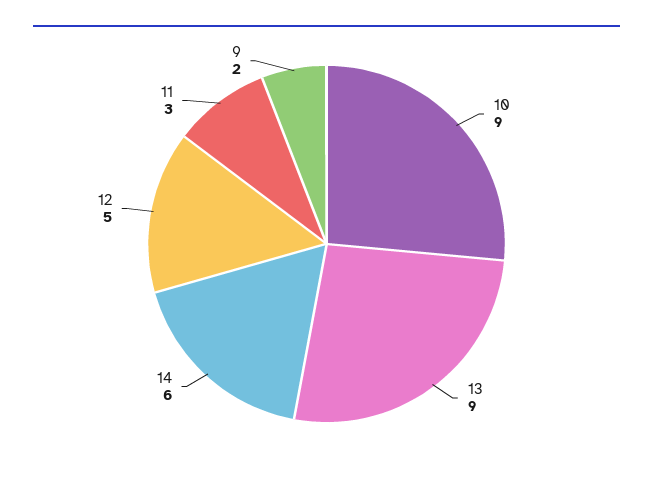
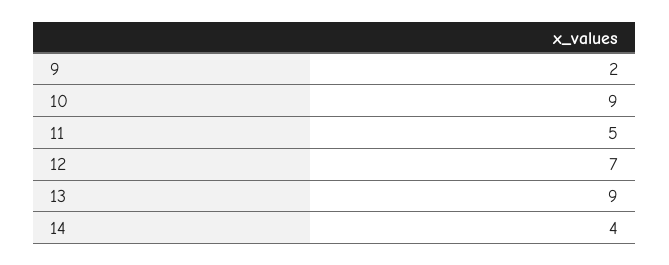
  {
    "10": 9,
    "13": 9,
-   "14": 6,
+   "14": 4,
-   "12": 5,
+   "12": 7,
-   "11": 3,
+   "11": 5,
    "9": 2
  }

